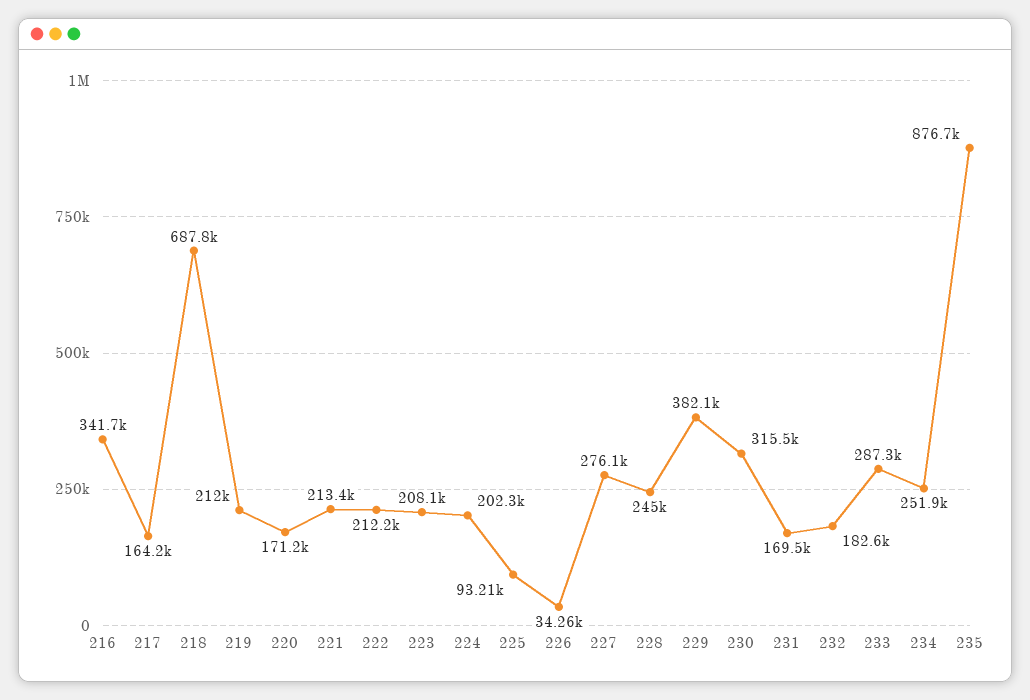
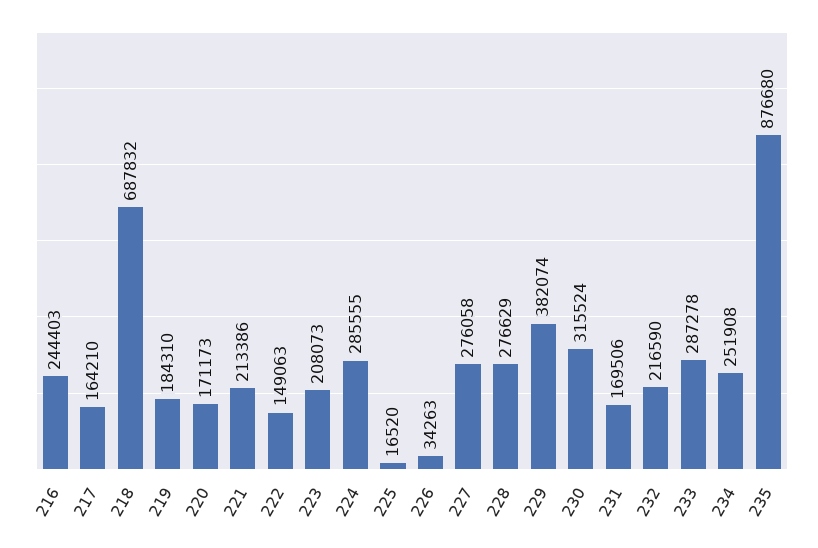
  {
-   "216": 341700,
+   "216": 244403,
    "217": 164210,
    "218": 687832,
-   "219": 212000,
+   "219": 184310,
    "220": 171173,
    "221": 213386,
-   "222": 212200,
+   "222": 149063,
    "223": 208073,
-   "224": 202300,
+   "224": 285555,
-   "225": 93210,
+   "225": 16520,
    "226": 34263,
    "227": 276058,
-   "228": 245000,
+   "228": 276629,
    "229": 382074,
    "230": 315524,
    "231": 169506,
-   "232": 182600,
+   "232": 216590,
    "233": 287278,
    "234": 251908,
    "235": 876680
  }

